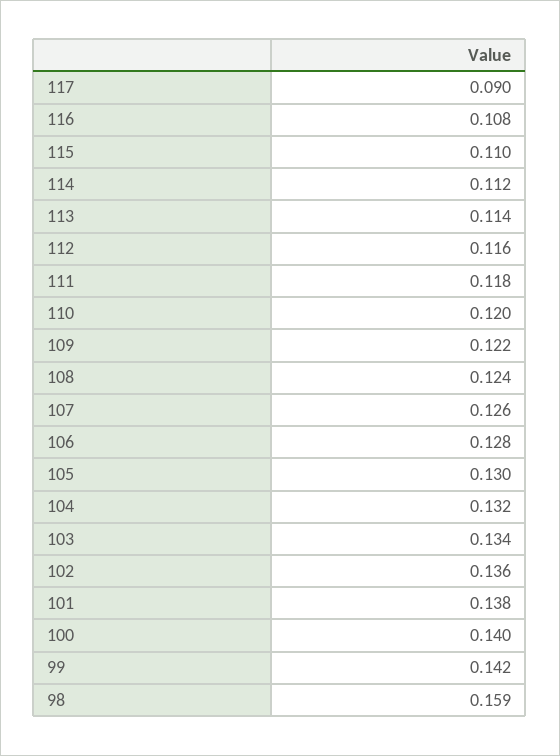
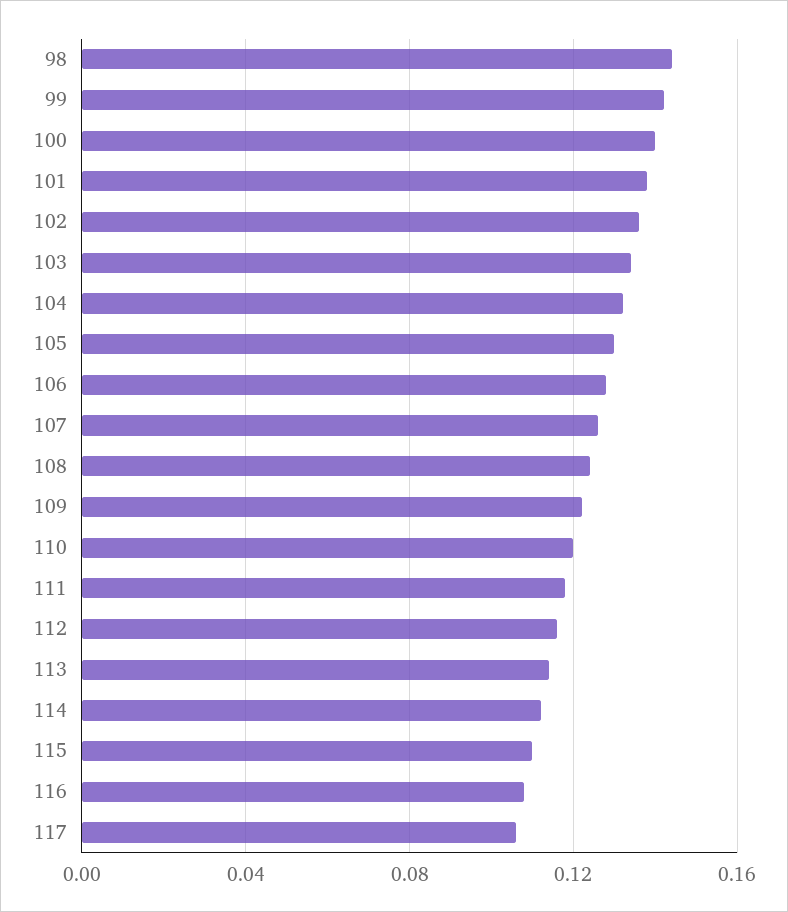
  {
-   "117": 0.09,
+   "117": 0.105,
    "116": 0.108,
    "115": 0.11,
    "114": 0.112,
    "113": 0.114,
    "112": 0.116,
    "111": 0.118,
    "110": 0.12,
    "109": 0.122,
    "108": 0.124,
    "107": 0.126,
    "106": 0.128,
    "105": 0.13,
    "104": 0.132,
    "103": 0.134,
    "102": 0.136,
    "101": 0.138,
    "100": 0.14,
    "99": 0.142,
-   "98": 0.159
+   "98": 0.145
  }

